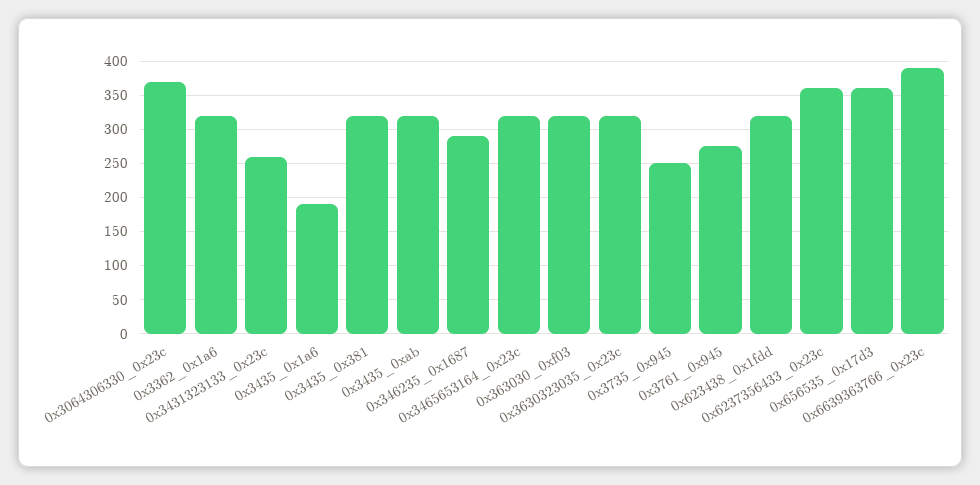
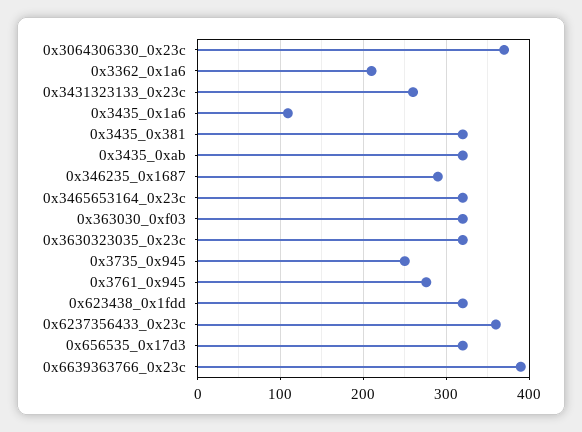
  {
    "0x3064306330_0x23c": 370,
-   "0x3362_0x1a6": 320,
+   "0x3362_0x1a6": 210,
    "0x3431323133_0x23c": 260,
-   "0x3435_0x1a6": 190,
+   "0x3435_0x1a6": 110,
    "0x3435_0x381": 320,
    "0x3435_0xab": 320,
    "0x346235_0x1687": 290,
    "0x3465653164_0x23c": 320,
    "0x363030_0xf03": 320,
    "0x3630323035_0x23c": 320,
    "0x3735_0x945": 250,
    "0x3761_0x945": 280,
    "0x623438_0x1fdd": 320,
    "0x6237356433_0x23c": 360,
-   "0x656535_0x17d3": 360,
+   "0x656535_0x17d3": 320,
    "0x6639363766_0x23c": 390
  }

